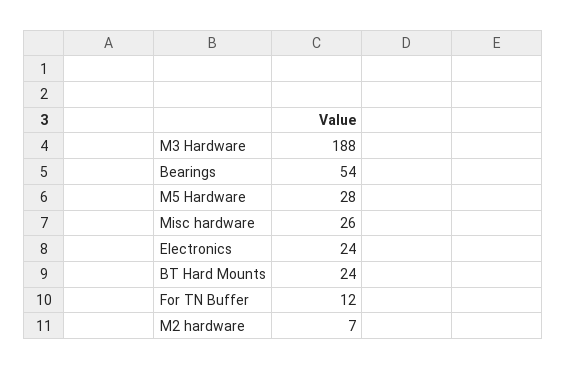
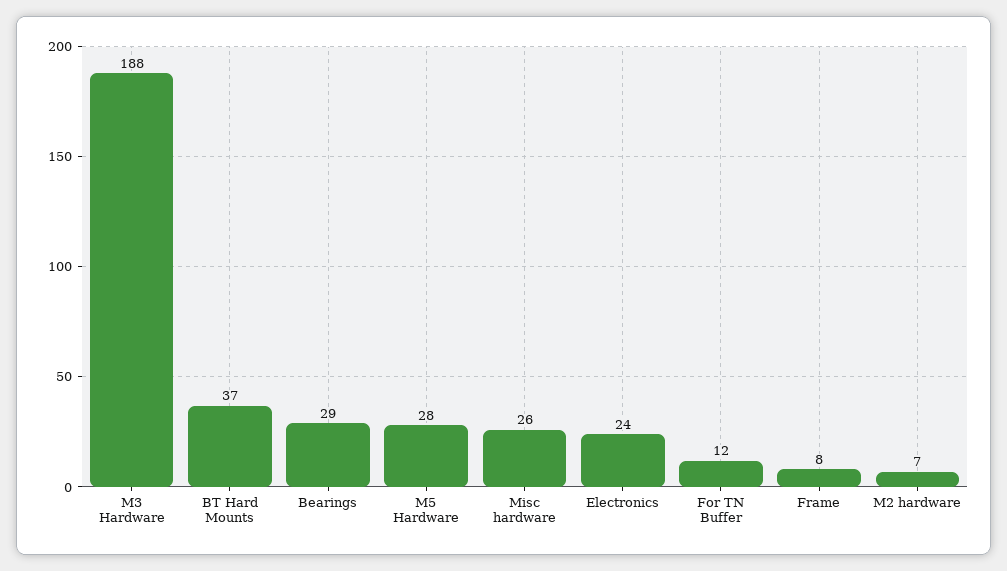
  {
    "M3 Hardware": 188,
-   "Bearings": 54,
+   "Bearings": 29,
    "M5 Hardware": 28,
    "Misc hardware": 26,
    "Electronics": 24,
-   "BT Hard Mounts": 24,
+   "BT Hard Mounts": 37,
    "For TN Buffer": 12,
-   "M2 hardware": 7
+   "M2 hardware": 7,
+   "Frame": 8
  }

